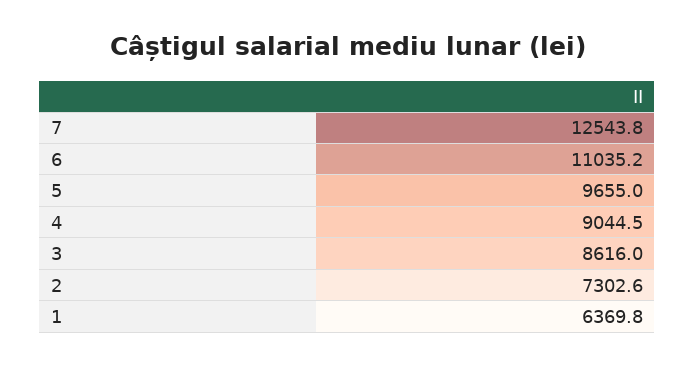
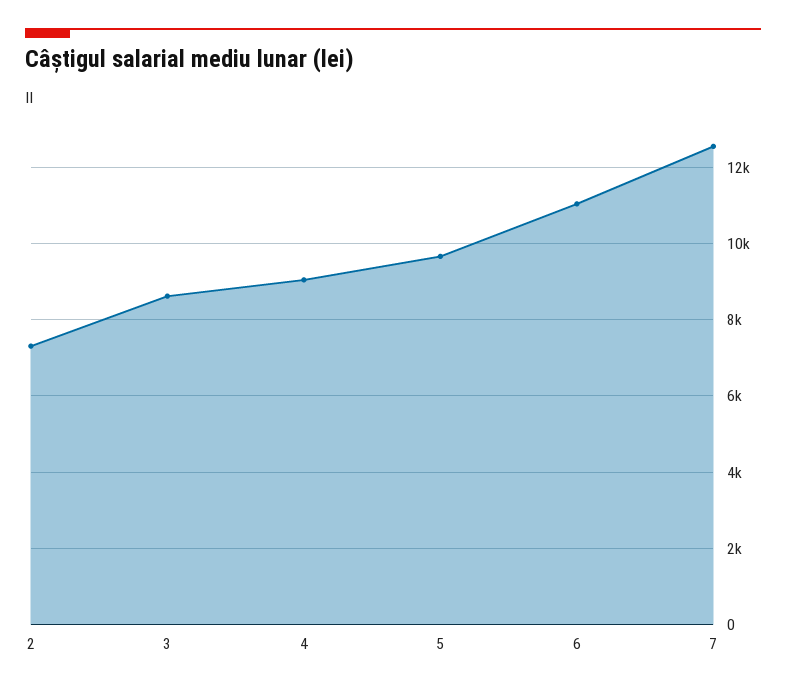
  {
    "7": 12543.8,
    "6": 11035.2,
    "5": 9655,
    "4": 9044.5,
    "3": 8616,
-   "2": 7302.6,
+   "2": 7302.6
-   "1": 6369.8
  }

